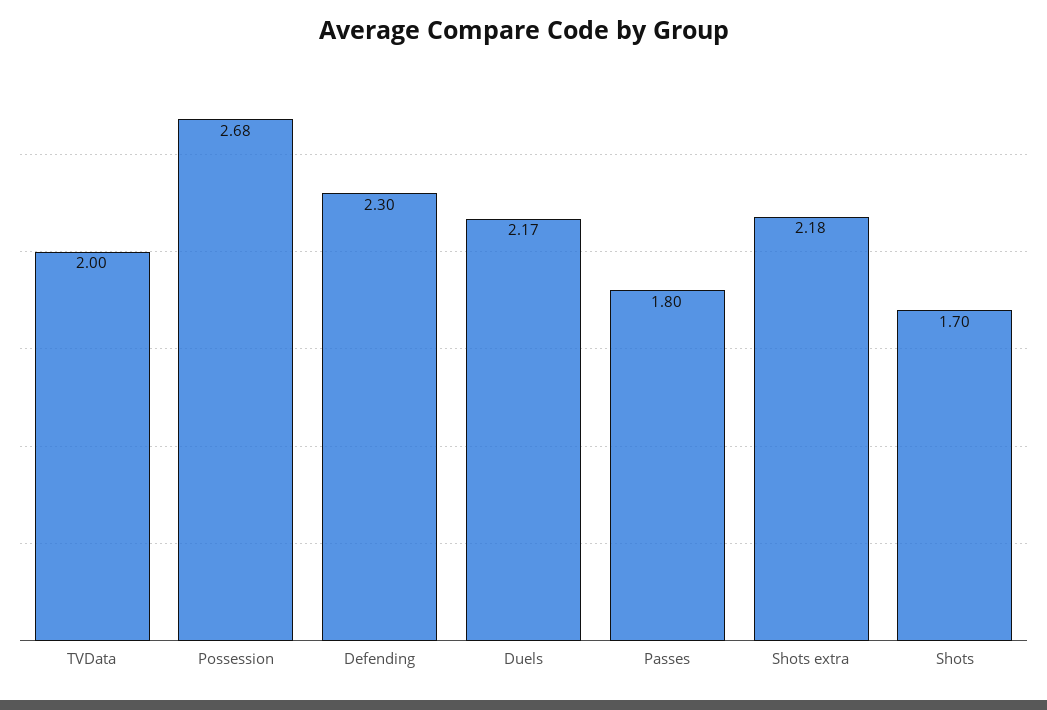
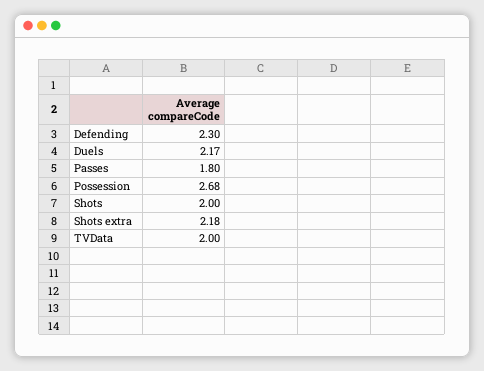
  {
    "TVData": 2,
    "Possession": 2.68,
    "Defending": 2.3,
    "Duels": 2.17,
    "Passes": 1.8,
    "Shots extra": 2.18,
-   "Shots": 1.7
+   "Shots": 2
  }

